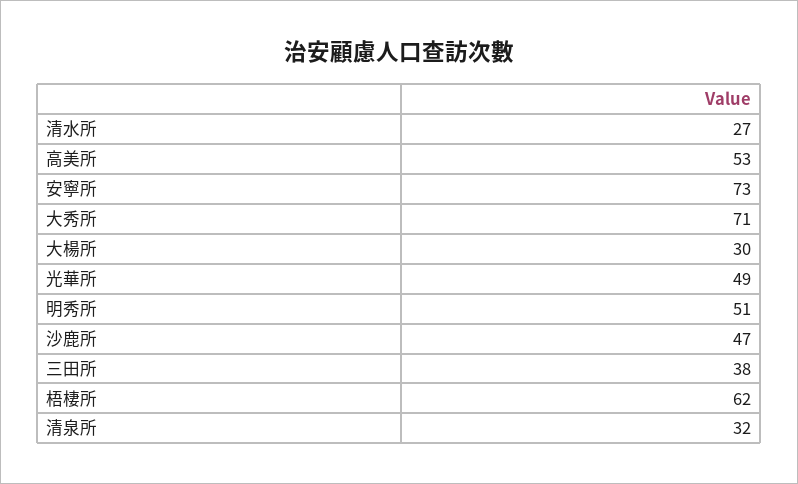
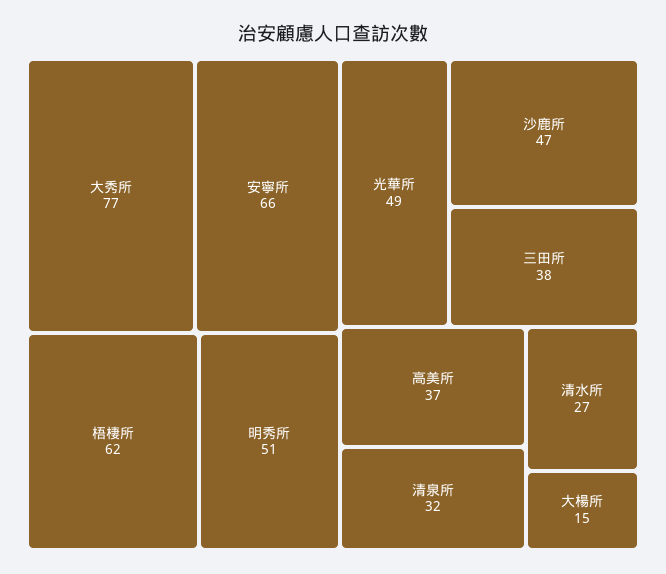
  {
    "清水所": 27,
-   "高美所": 53,
+   "高美所": 37,
-   "安寧所": 73,
+   "安寧所": 66,
-   "大秀所": 71,
+   "大秀所": 77,
-   "大楊所": 30,
+   "大楊所": 15,
    "光華所": 49,
    "明秀所": 51,
    "沙鹿所": 47,
    "三田所": 38,
    "梧棲所": 62,
    "清泉所": 32
  }

